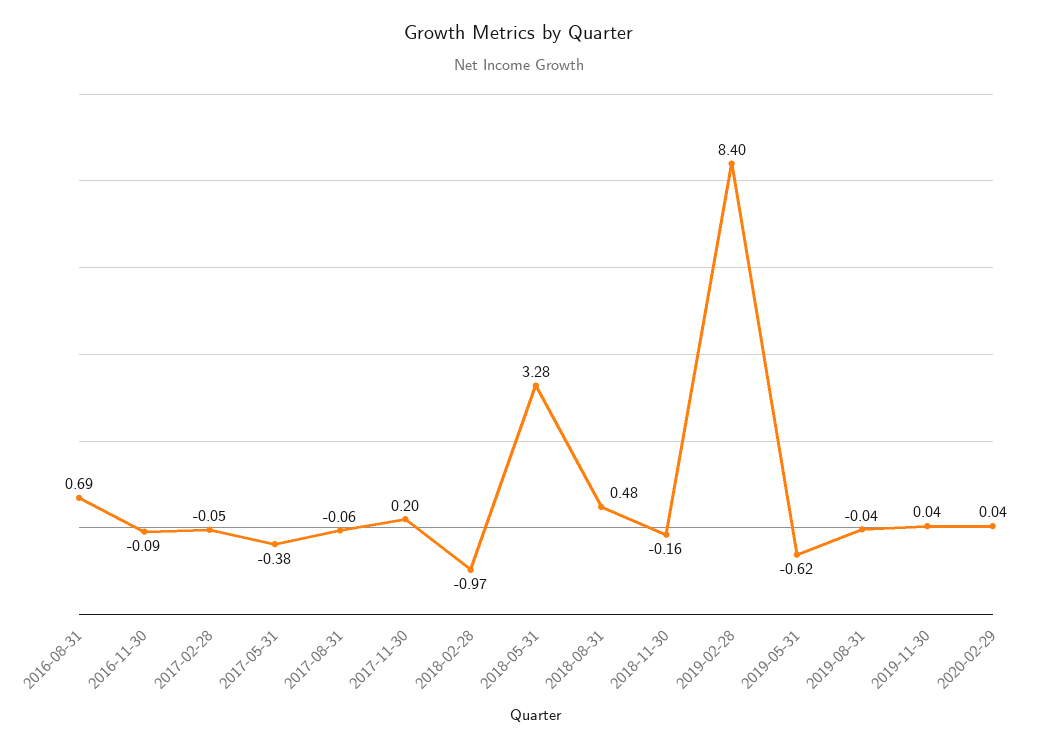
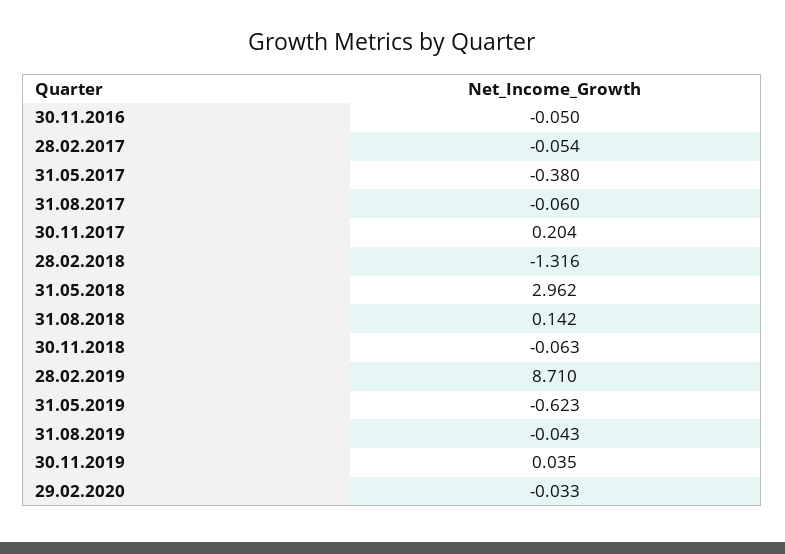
  {
-   "2016-08-31": 0.69,
-   "2016-11-30": -0.09,
+   "2016-11-30": -0.05,
    "2017-02-28": -0.054,
    "2017-05-31": -0.38,
    "2017-08-31": -0.06,
    "2017-11-30": 0.204,
-   "2018-02-28": -0.97,
+   "2018-02-28": -1.316,
-   "2018-05-31": 3.28,
+   "2018-05-31": 2.962,
-   "2018-08-31": 0.48,
+   "2018-08-31": 0.142,
-   "2018-11-30": -0.16,
+   "2018-11-30": -0.063,
-   "2019-02-28": 8.4,
+   "2019-02-28": 8.71,
    "2019-05-31": -0.623,
    "2019-08-31": -0.043,
    "2019-11-30": 0.035,
-   "2020-02-29": 0.04
+   "2020-02-29": -0.033
  }

